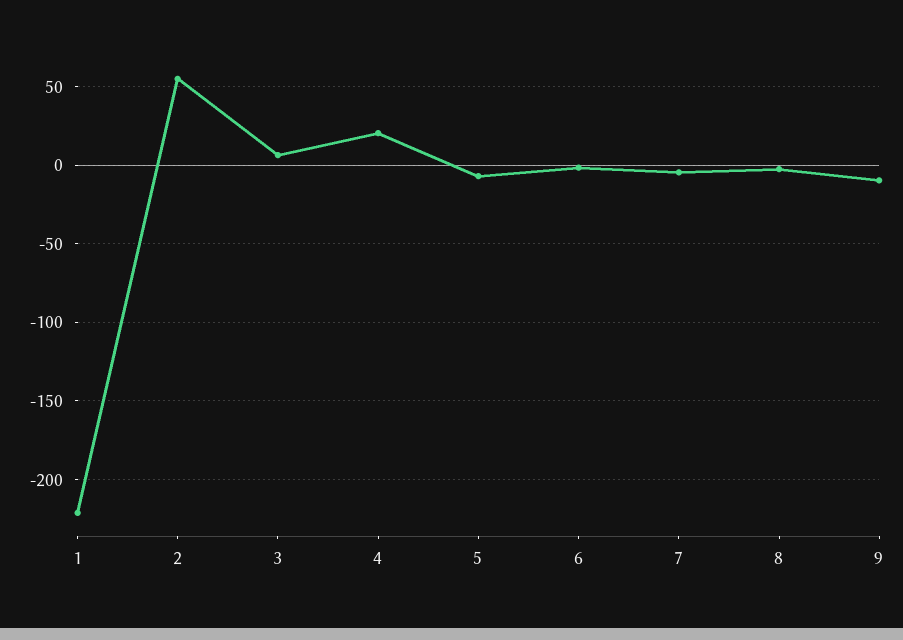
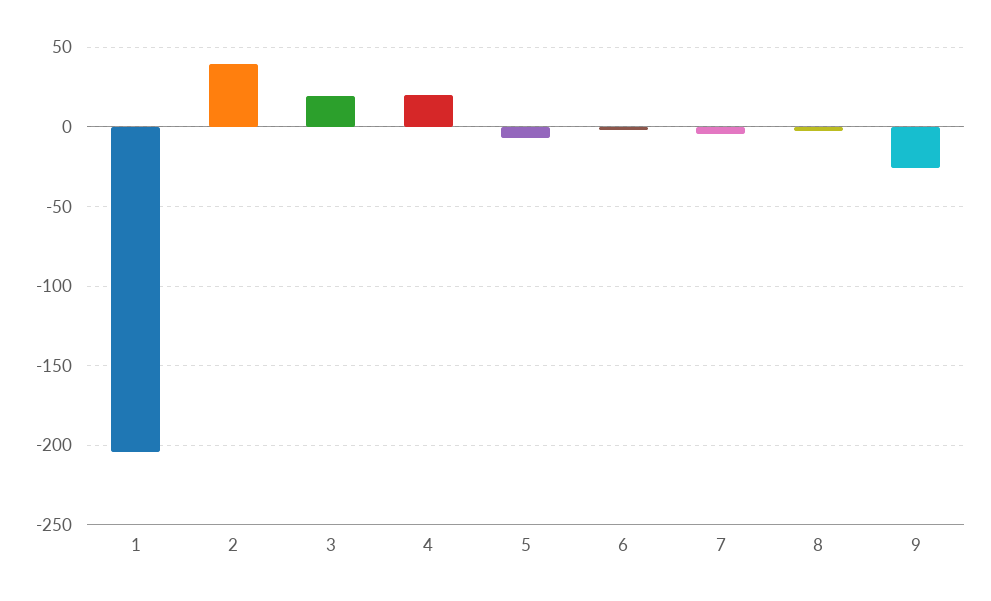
  {
-   "1": -220,
+   "1": -205,
-   "2": 55,
+   "2": 40,
-   "3": 5,
+   "3": 20,
    "4": 20,
    "5": -5,
    "6": 0,
    "7": -5,
    "8": -5,
-   "9": -10
+   "9": -25
  }

